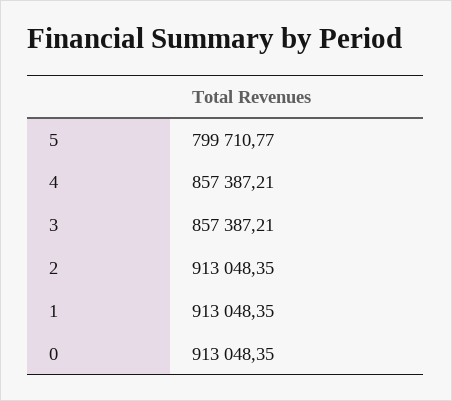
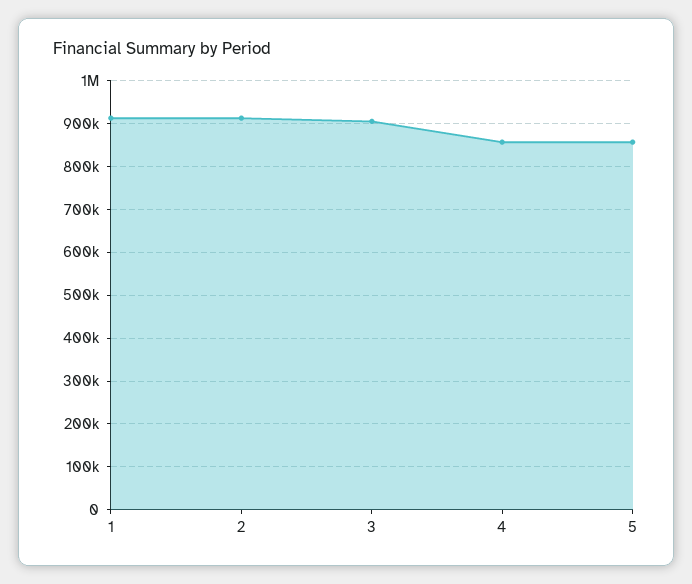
  {
-   "5": 799710.77,
+   "5": 860000,
    "4": 857387.21,
-   "3": 857387.21,
+   "3": 900000,
    "2": 913048.35,
-   "1": 913048.35,
+   "1": 913048.35
-   "0": 913048.35
  }

